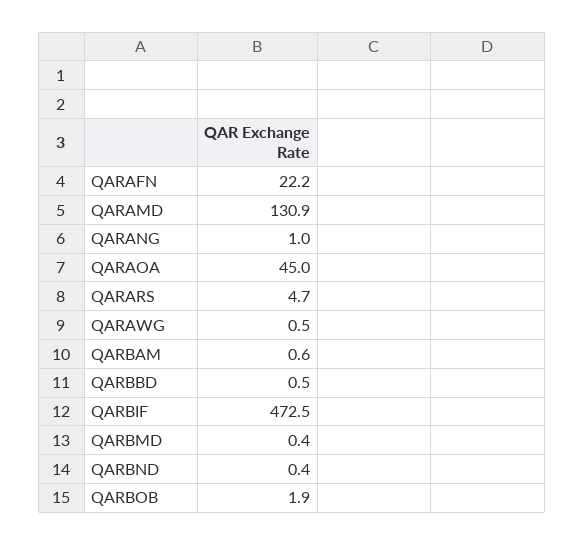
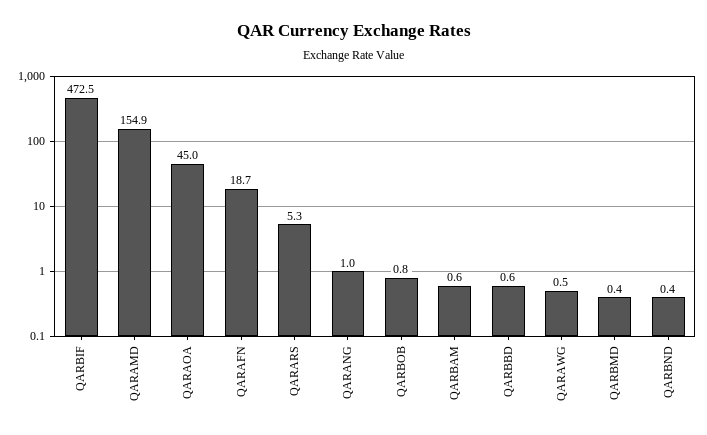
  {
-   "QARAFN": 22.2,
+   "QARAFN": 18.7,
-   "QARAMD": 130.9,
+   "QARAMD": 154.9,
    "QARANG": 1,
    "QARAOA": 45,
-   "QARARS": 4.7,
+   "QARARS": 5.3,
    "QARAWG": 0.5,
    "QARBAM": 0.6,
-   "QARBBD": 0.5,
+   "QARBBD": 0.6,
    "QARBIF": 472.5,
    "QARBMD": 0.4,
    "QARBND": 0.4,
-   "QARBOB": 1.9
+   "QARBOB": 0.8
  }

